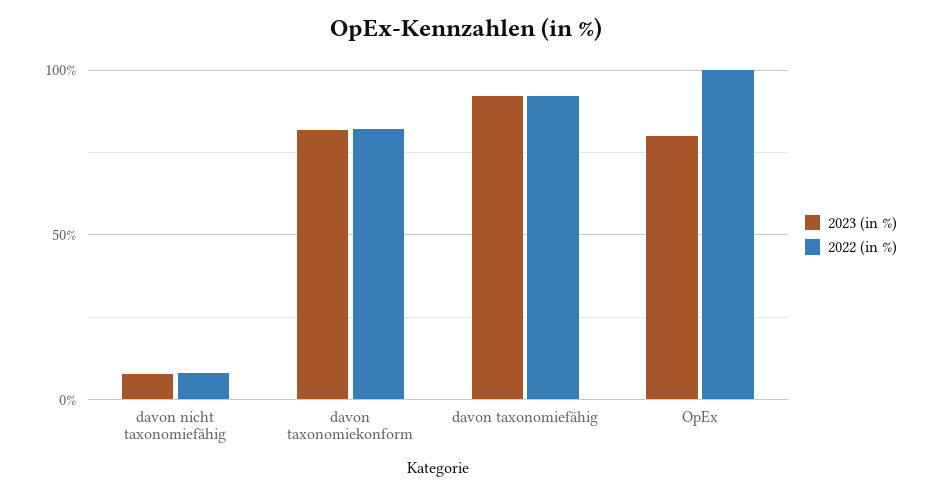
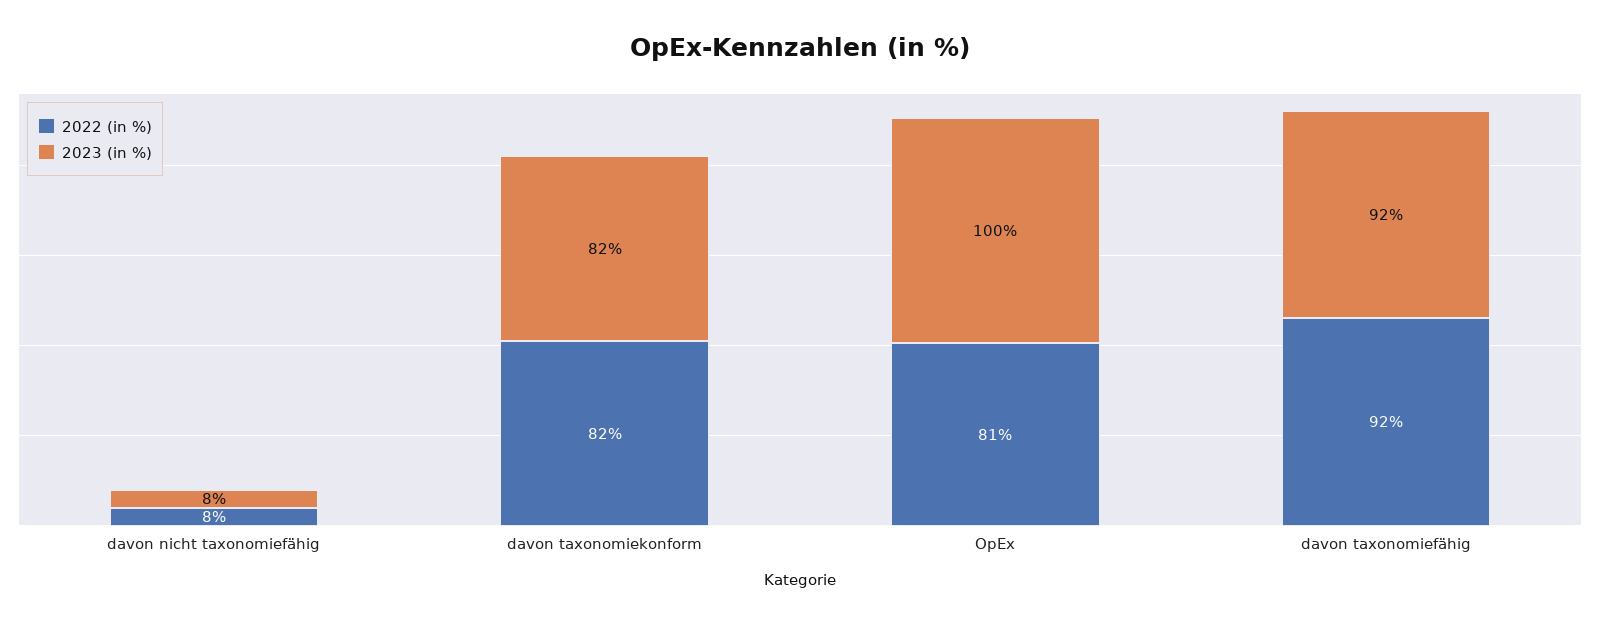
  {
    "2023 (in %)": {
      "davon nicht taxonomiefähig": 8,
      "davon taxonomiekonform": 82,
      "davon taxonomiefähig": 92,
-     "OpEx": 80
+     "OpEx": 100
    },
    "2022 (in %)": {
      "davon nicht taxonomiefähig": 8,
      "davon taxonomiekonform": 82,
      "davon taxonomiefähig": 92,
-     "OpEx": 100
+     "OpEx": 81
    }
  }

